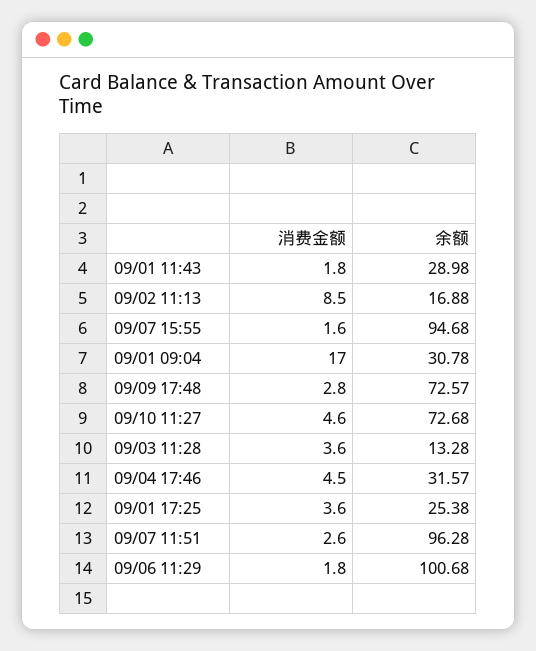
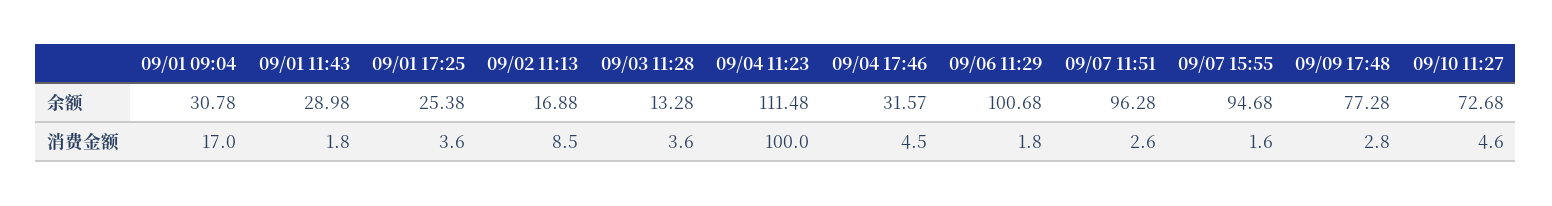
  {
    "消费金额": {
      "09/01 11:43": 1.8,
      "09/02 11:13": 8.5,
      "09/07 15:55": 1.6,
      "09/01 09:04": 17,
      "09/09 17:48": 2.8,
      "09/10 11:27": 4.6,
      "09/03 11:28": 3.6,
      "09/04 17:46": 4.5,
      "09/01 17:25": 3.6,
      "09/07 11:51": 2.6,
-     "09/06 11:29": 1.8
+     "09/06 11:29": 1.8,
+     "09/04 11:23": 100
    },
    "余额": {
      "09/01 11:43": 28.98,
      "09/02 11:13": 16.88,
      "09/07 15:55": 94.68,
      "09/01 09:04": 30.78,
-     "09/09 17:48": 72.57,
+     "09/09 17:48": 77.28,
      "09/10 11:27": 72.68,
      "09/03 11:28": 13.28,
      "09/04 17:46": 31.57,
      "09/01 17:25": 25.38,
      "09/07 11:51": 96.28,
-     "09/06 11:29": 100.68
+     "09/06 11:29": 100.68,
+     "09/04 11:23": 111.48
    }
  }

